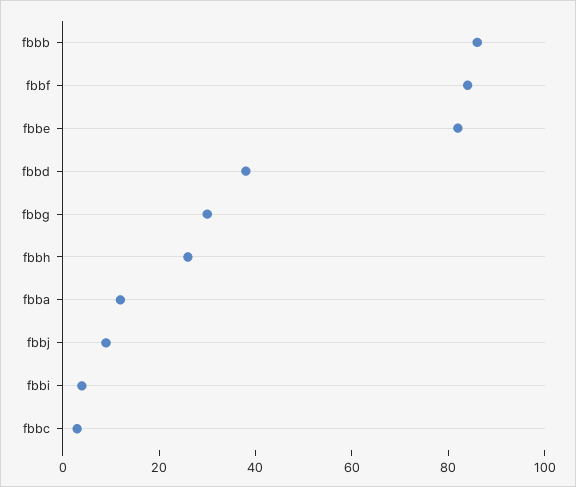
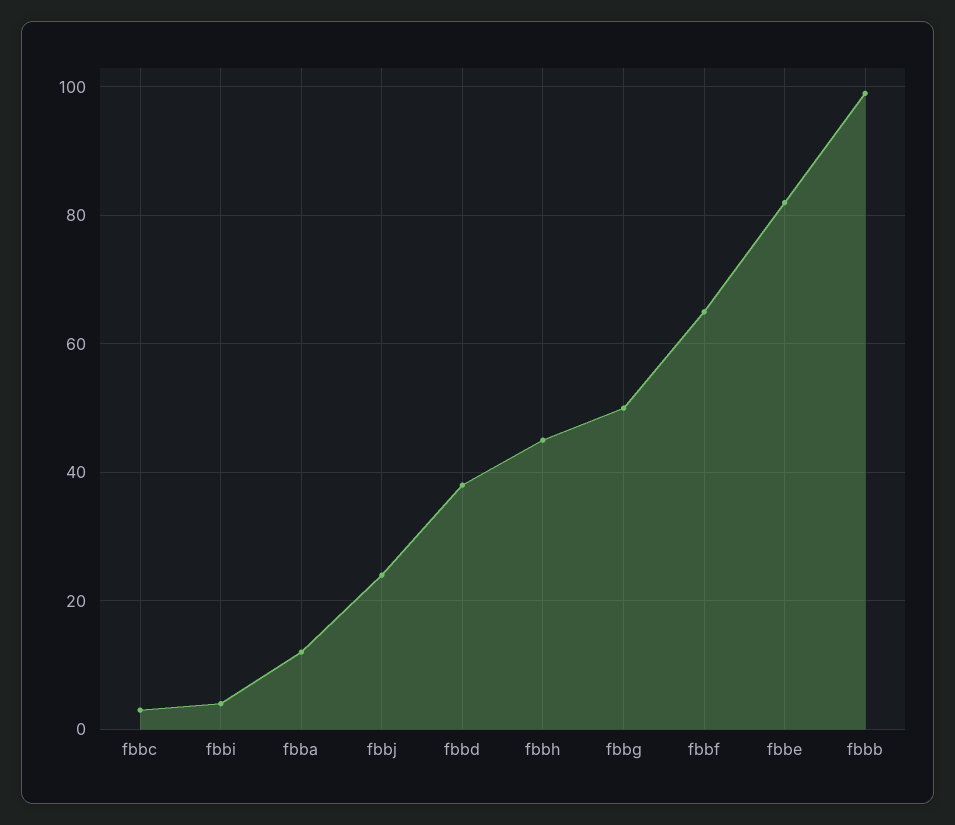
  {
-   "fbbb": 85,
+   "fbbb": 100,
-   "fbbf": 85,
+   "fbbf": 65,
    "fbbe": 80,
    "fbbd": 40,
-   "fbbg": 30,
+   "fbbg": 50,
-   "fbbh": 25,
+   "fbbh": 45,
    "fbba": 10,
-   "fbbj": 10,
+   "fbbj": 25,
    "fbbi": 5,
    "fbbc": 5
  }

